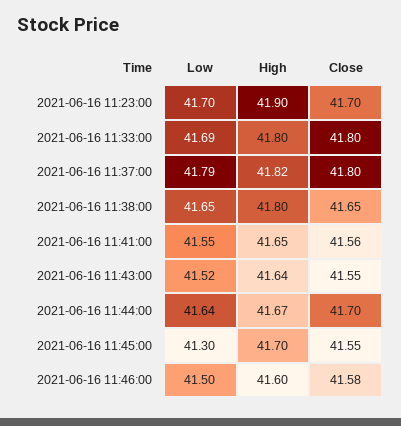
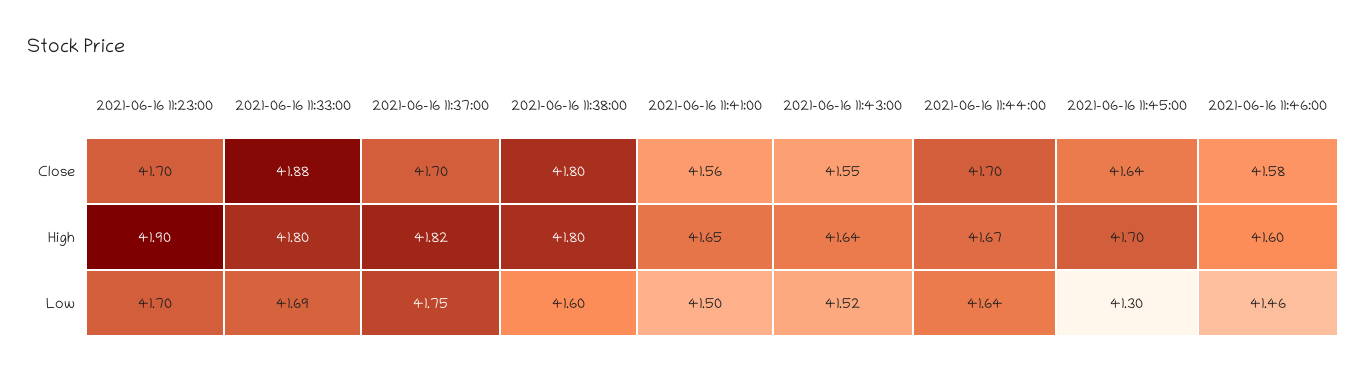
  {
    "Low": {
      "2021-06-16 11:23:00": 41.7,
      "2021-06-16 11:33:00": 41.69,
-     "2021-06-16 11:37:00": 41.79,
+     "2021-06-16 11:37:00": 41.75,
-     "2021-06-16 11:38:00": 41.65,
+     "2021-06-16 11:38:00": 41.6,
-     "2021-06-16 11:41:00": 41.55,
+     "2021-06-16 11:41:00": 41.5,
      "2021-06-16 11:43:00": 41.52,
      "2021-06-16 11:44:00": 41.64,
      "2021-06-16 11:45:00": 41.3,
-     "2021-06-16 11:46:00": 41.5
+     "2021-06-16 11:46:00": 41.46
    },
    "High": {
      "2021-06-16 11:23:00": 41.9,
      "2021-06-16 11:33:00": 41.8,
      "2021-06-16 11:37:00": 41.82,
      "2021-06-16 11:38:00": 41.8,
      "2021-06-16 11:41:00": 41.65,
      "2021-06-16 11:43:00": 41.64,
      "2021-06-16 11:44:00": 41.67,
      "2021-06-16 11:45:00": 41.7,
      "2021-06-16 11:46:00": 41.6
    },
    "Close": {
      "2021-06-16 11:23:00": 41.7,
-     "2021-06-16 11:33:00": 41.8,
+     "2021-06-16 11:33:00": 41.88,
-     "2021-06-16 11:37:00": 41.8,
+     "2021-06-16 11:37:00": 41.7,
-     "2021-06-16 11:38:00": 41.65,
+     "2021-06-16 11:38:00": 41.8,
      "2021-06-16 11:41:00": 41.56,
      "2021-06-16 11:43:00": 41.55,
      "2021-06-16 11:44:00": 41.7,
-     "2021-06-16 11:45:00": 41.55,
+     "2021-06-16 11:45:00": 41.64,
      "2021-06-16 11:46:00": 41.58
    }
  }

